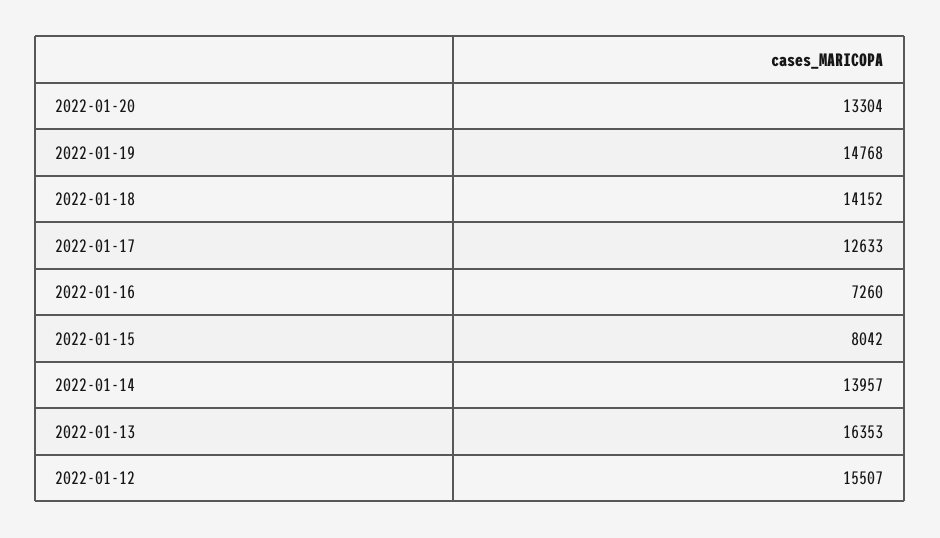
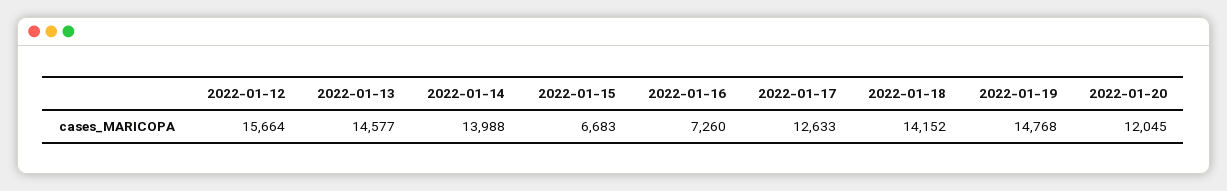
  {
-   "2022-01-20": 13304,
+   "2022-01-20": 12045,
    "2022-01-19": 14768,
    "2022-01-18": 14152,
    "2022-01-17": 12633,
    "2022-01-16": 7260,
-   "2022-01-15": 8042,
+   "2022-01-15": 6683,
-   "2022-01-14": 13957,
+   "2022-01-14": 13988,
-   "2022-01-13": 16353,
+   "2022-01-13": 14577,
-   "2022-01-12": 15507
+   "2022-01-12": 15664
  }

